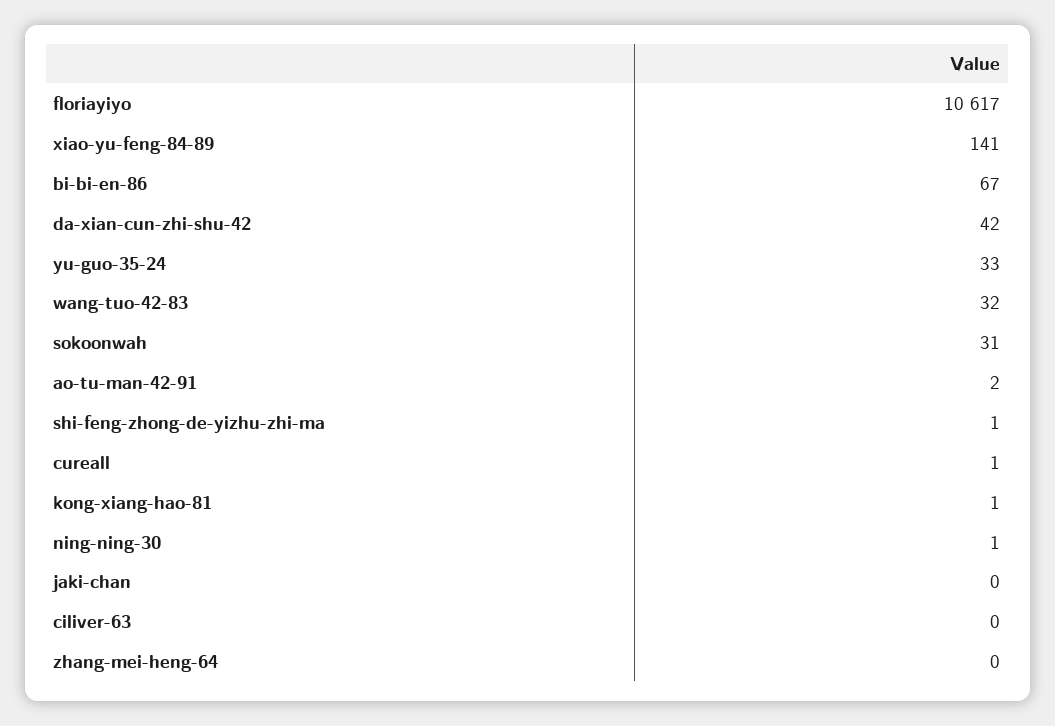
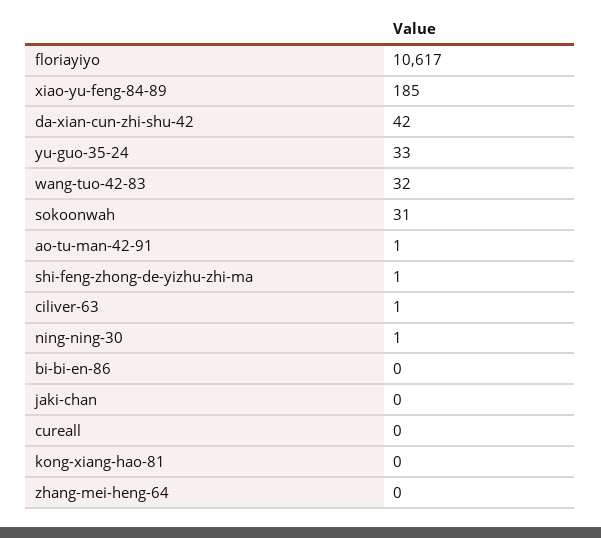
  {
    "floriayiyo": 10617,
-   "xiao-yu-feng-84-89": 141,
+   "xiao-yu-feng-84-89": 185,
-   "bi-bi-en-86": 67,
+   "bi-bi-en-86": 0,
    "da-xian-cun-zhi-shu-42": 42,
    "yu-guo-35-24": 33,
    "wang-tuo-42-83": 32,
    "sokoonwah": 31,
-   "ao-tu-man-42-91": 2,
+   "ao-tu-man-42-91": 1,
    "shi-feng-zhong-de-yizhu-zhi-ma": 1,
-   "cureall": 1,
+   "cureall": 0,
-   "kong-xiang-hao-81": 1,
+   "kong-xiang-hao-81": 0,
    "ning-ning-30": 1,
    "jaki-chan": 0,
-   "ciliver-63": 0,
+   "ciliver-63": 1,
    "zhang-mei-heng-64": 0
  }

